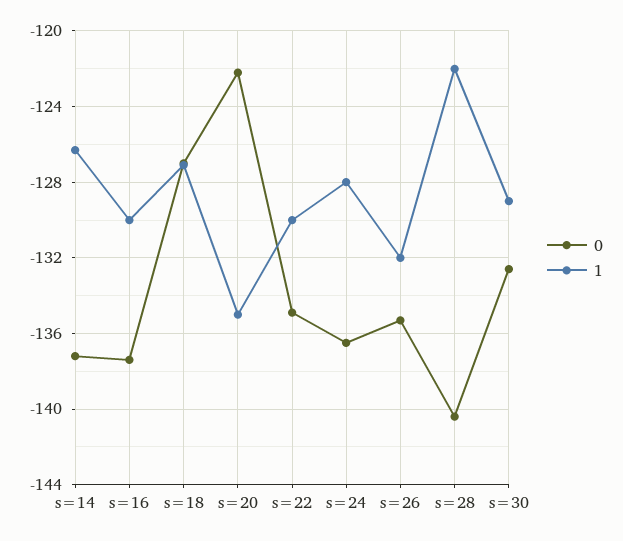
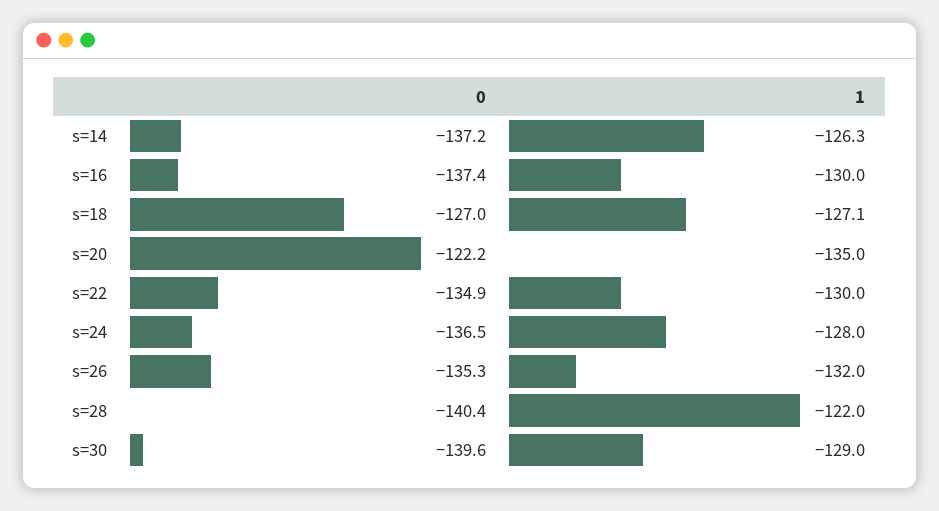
  {
    "0": {
      "s=14": -137.2,
      "s=16": -137.4,
      "s=18": -127,
      "s=20": -122.2,
      "s=22": -134.9,
      "s=24": -136.5,
      "s=26": -135.3,
      "s=28": -140.4,
-     "s=30": -132.5
+     "s=30": -139.6
    },
    "1": {
      "s=14": -126.3,
      "s=16": -130,
      "s=18": -127.1,
      "s=20": -135,
      "s=22": -130,
      "s=24": -128,
      "s=26": -132,
      "s=28": -122,
      "s=30": -129
    }
  }

